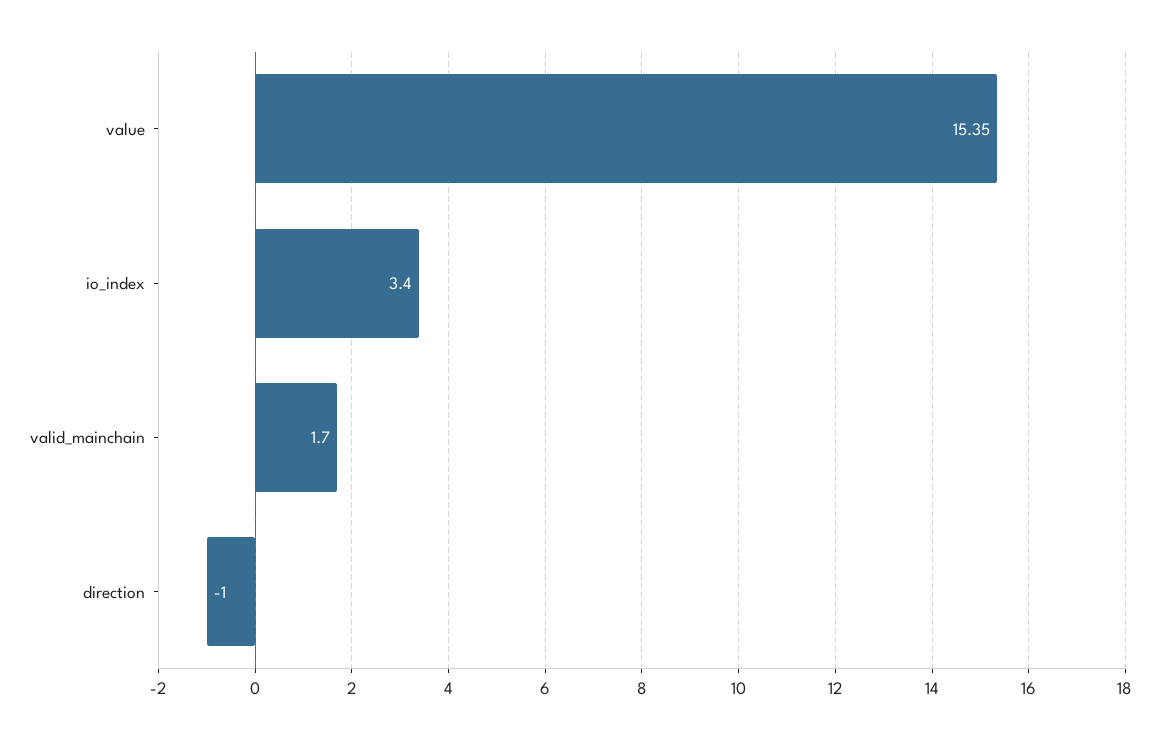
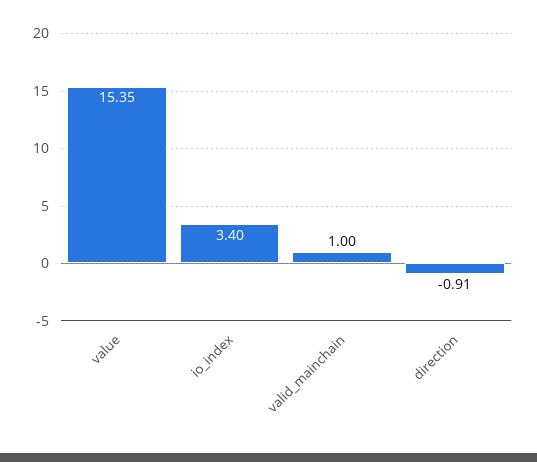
  {
    "value": 15.35,
    "io_index": 3.4,
-   "valid_mainchain": 1.7,
+   "valid_mainchain": 1,
-   "direction": -1
+   "direction": -0.91
  }

